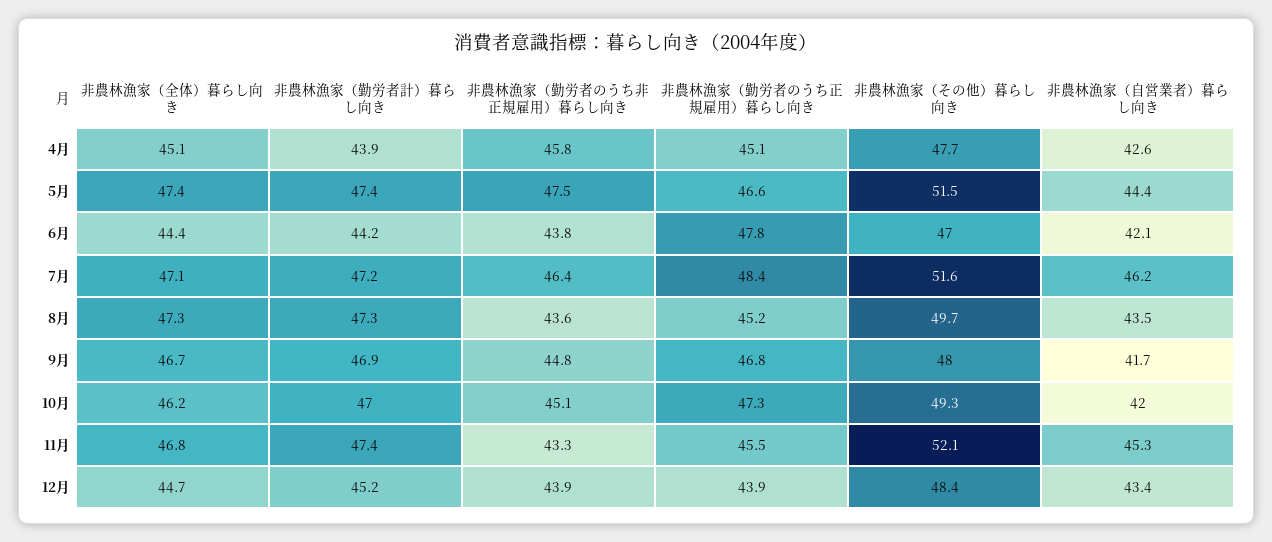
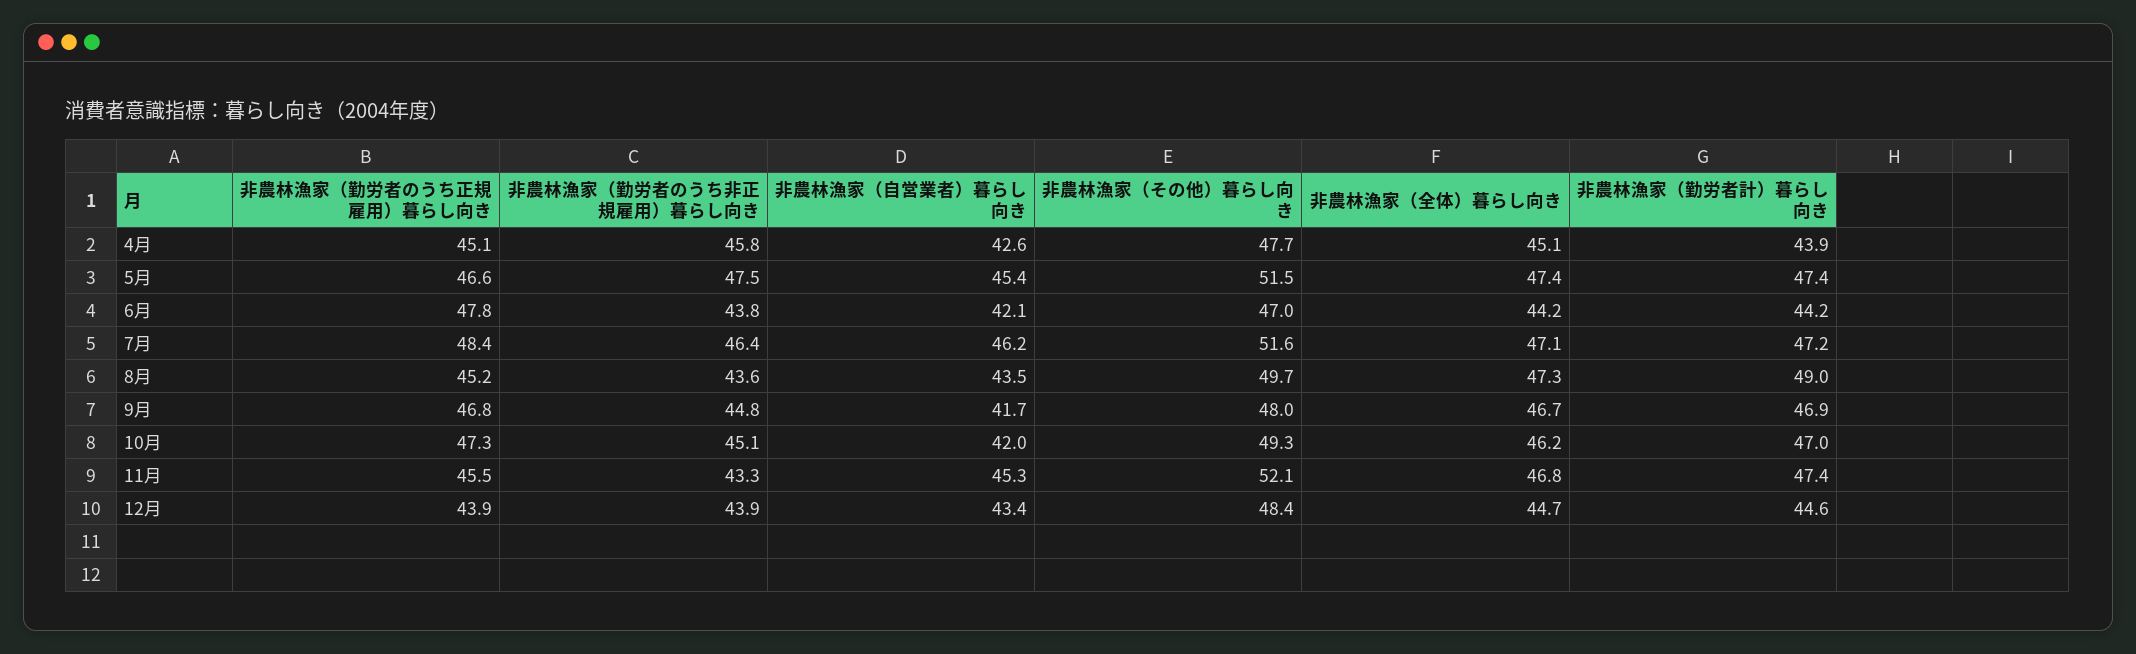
  {
    "非農林漁家（全体）暮らし向き": {
      "4月": 45.1,
      "5月": 47.4,
-     "6月": 44.4,
+     "6月": 44.2,
      "7月": 47.1,
      "8月": 47.3,
      "9月": 46.7,
      "10月": 46.2,
      "11月": 46.8,
      "12月": 44.7
    },
    "非農林漁家（勤労者計）暮らし向き": {
      "4月": 43.9,
      "5月": 47.4,
      "6月": 44.2,
      "7月": 47.2,
-     "8月": 47.3,
+     "8月": 49,
      "9月": 46.9,
      "10月": 47,
      "11月": 47.4,
-     "12月": 45.2
+     "12月": 44.6
    },
    "非農林漁家（勤労者のうち非正規雇用）暮らし向き": {
      "4月": 45.8,
      "5月": 47.5,
      "6月": 43.8,
      "7月": 46.4,
      "8月": 43.6,
      "9月": 44.8,
      "10月": 45.1,
      "11月": 43.3,
      "12月": 43.9
    },
    "非農林漁家（勤労者のうち正規雇用）暮らし向き": {
      "4月": 45.1,
      "5月": 46.6,
      "6月": 47.8,
      "7月": 48.4,
      "8月": 45.2,
      "9月": 46.8,
      "10月": 47.3,
      "11月": 45.5,
      "12月": 43.9
    },
    "非農林漁家（その他）暮らし向き": {
      "4月": 47.7,
      "5月": 51.5,
      "6月": 47,
      "7月": 51.6,
      "8月": 49.7,
      "9月": 48,
      "10月": 49.3,
      "11月": 52.1,
      "12月": 48.4
    },
    "非農林漁家（自営業者）暮らし向き": {
      "4月": 42.6,
-     "5月": 44.4,
+     "5月": 45.4,
      "6月": 42.1,
      "7月": 46.2,
      "8月": 43.5,
      "9月": 41.7,
      "10月": 42,
      "11月": 45.3,
      "12月": 43.4
    }
  }

